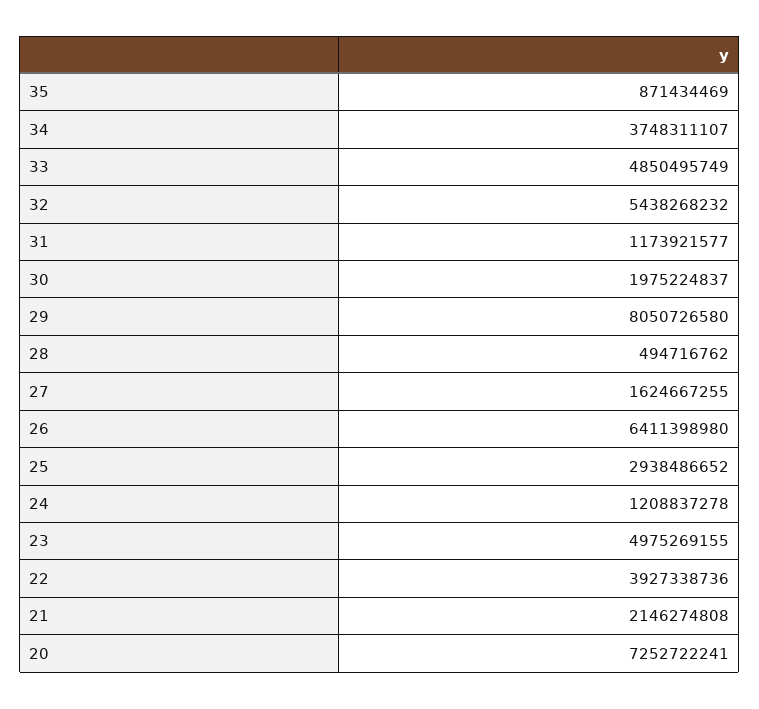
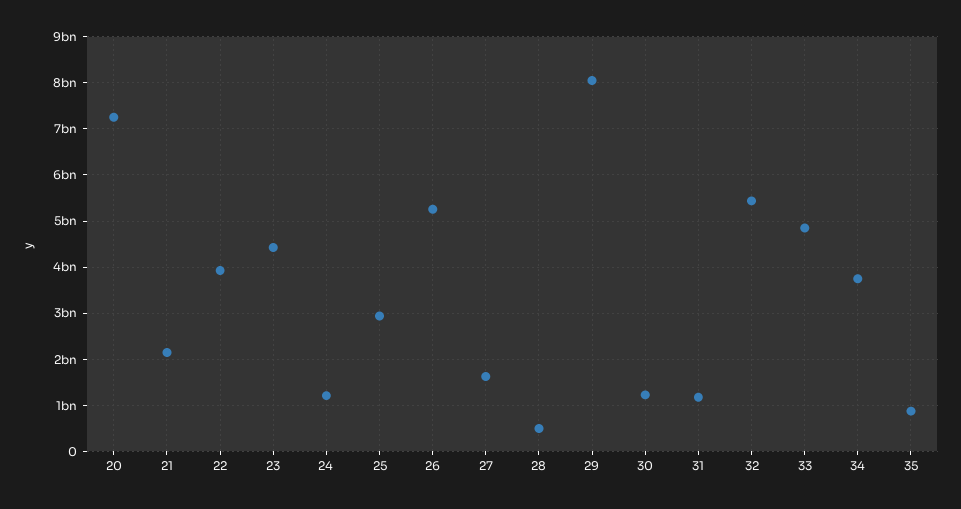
  {
    "35": 871434469,
    "34": 3748311107,
    "33": 4850495749,
    "32": 5438268232,
    "31": 1173921577,
-   "30": 1975224837,
+   "30": 1200000000,
    "29": 8050726580,
    "28": 494716762,
    "27": 1624667255,
-   "26": 6411398980,
+   "26": 5200000000,
    "25": 2938486652,
    "24": 1208837278,
-   "23": 4975269155,
+   "23": 4400000000,
    "22": 3927338736,
    "21": 2146274808,
    "20": 7252722241
  }

